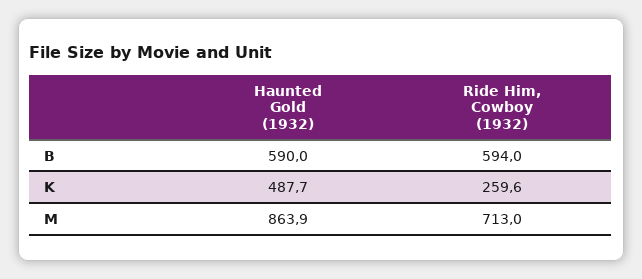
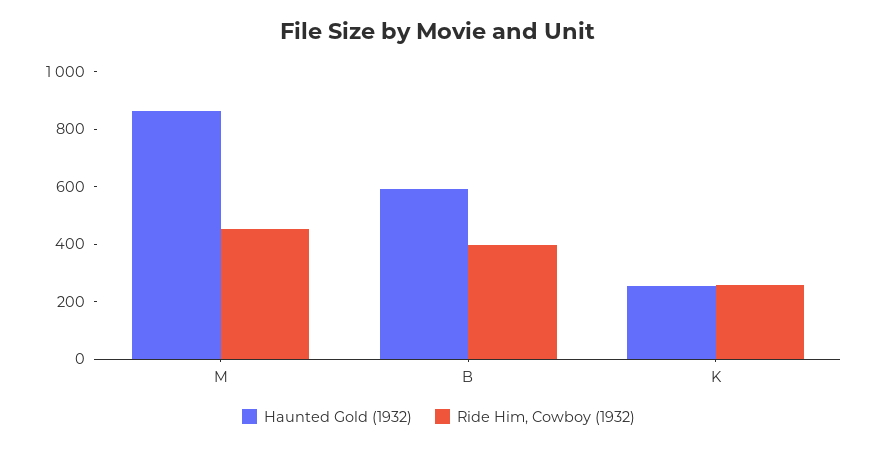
  {
    "Haunted Gold (1932)": {
      "B": 590,
-     "K": 487.7,
+     "K": 250,
      "M": 863.9
    },
    "Ride Him, Cowboy (1932)": {
-     "B": 594,
+     "B": 400,
      "K": 259.6,
-     "M": 713
+     "M": 450
    }
  }

